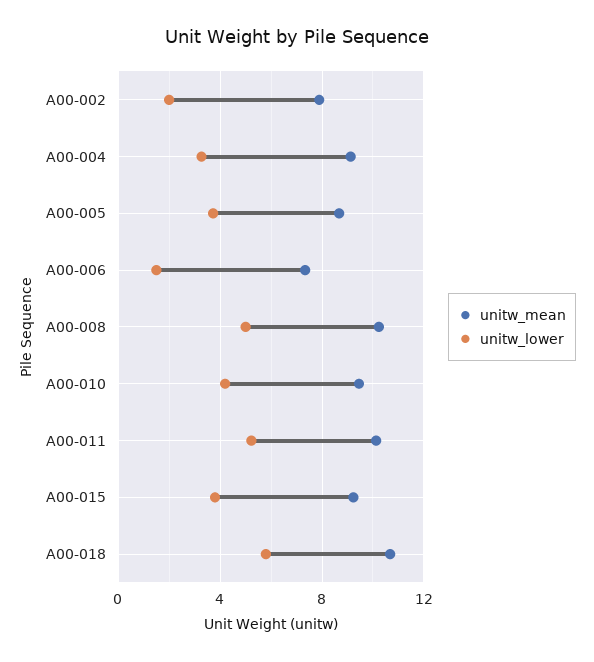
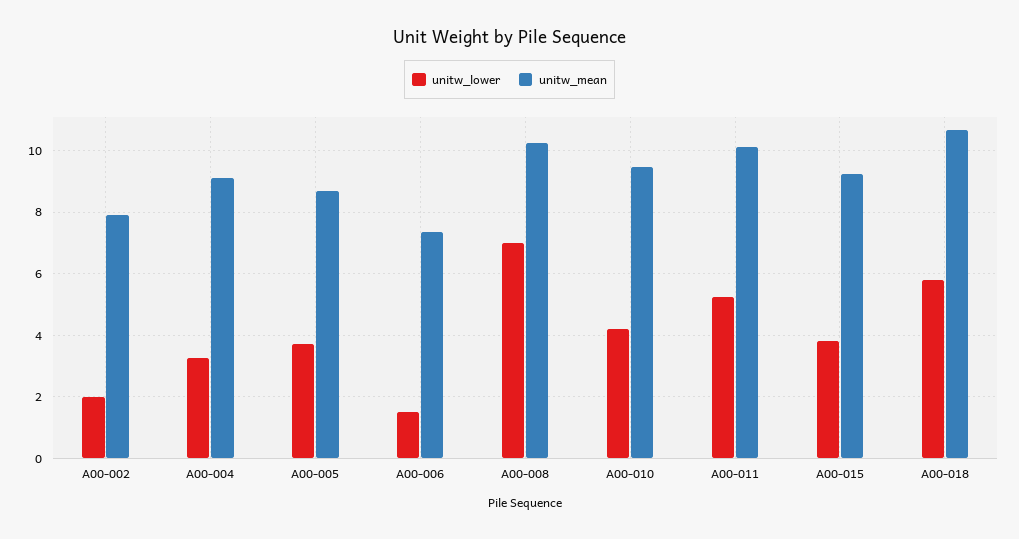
  {
    "unitw_mean": {
      "A00-002": 7.8,
      "A00-004": 9.2,
      "A00-005": 8.6,
      "A00-006": 7.4,
      "A00-008": 10.2,
      "A00-010": 9.4,
      "A00-011": 10.2,
      "A00-015": 9.2,
      "A00-018": 10.6
    },
    "unitw_lower": {
      "A00-002": 2,
      "A00-004": 3.2,
      "A00-005": 3.8,
      "A00-006": 1.6,
-     "A00-008": 5,
+     "A00-008": 7,
      "A00-010": 4.2,
      "A00-011": 5.2,
      "A00-015": 3.8,
      "A00-018": 5.8
    }
  }

